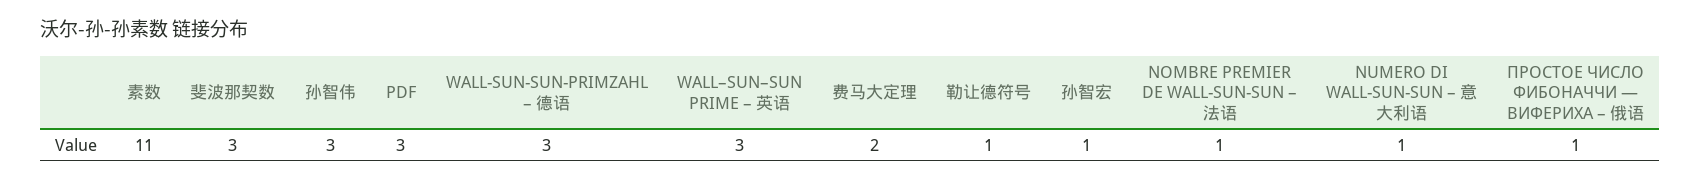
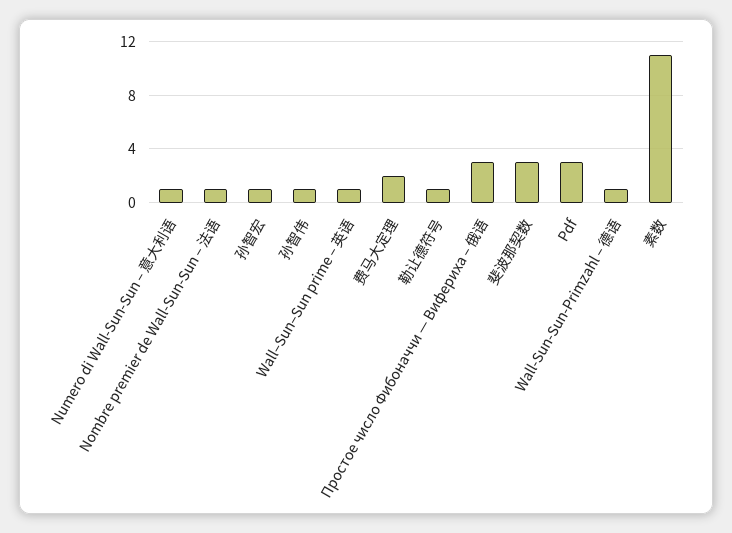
  {
    "素数": 11,
    "斐波那契数": 3,
-   "孙智伟": 3,
+   "孙智伟": 1,
    "PDF": 3,
-   "WALL-SUN-SUN-PRIMZAHL – 德语": 3,
+   "WALL-SUN-SUN-PRIMZAHL – 德语": 1,
-   "WALL–SUN–SUN PRIME – 英语": 3,
+   "WALL–SUN–SUN PRIME – 英语": 1,
    "费马大定理": 2,
    "勒让德符号": 1,
    "孙智宏": 1,
    "NOMBRE PREMIER DE WALL-SUN-SUN – 法语": 1,
    "NUMERO DI WALL-SUN-SUN – 意大利语": 1,
-   "ПРОСТОЕ ЧИСЛО ФИБОНАЧЧИ — ВИФЕРИХА – 俄语": 1
+   "ПРОСТОЕ ЧИСЛО ФИБОНАЧЧИ — ВИФЕРИХА – 俄语": 3
  }

